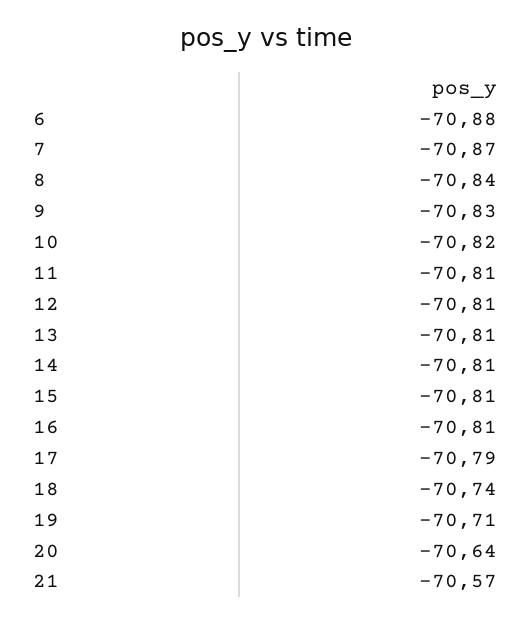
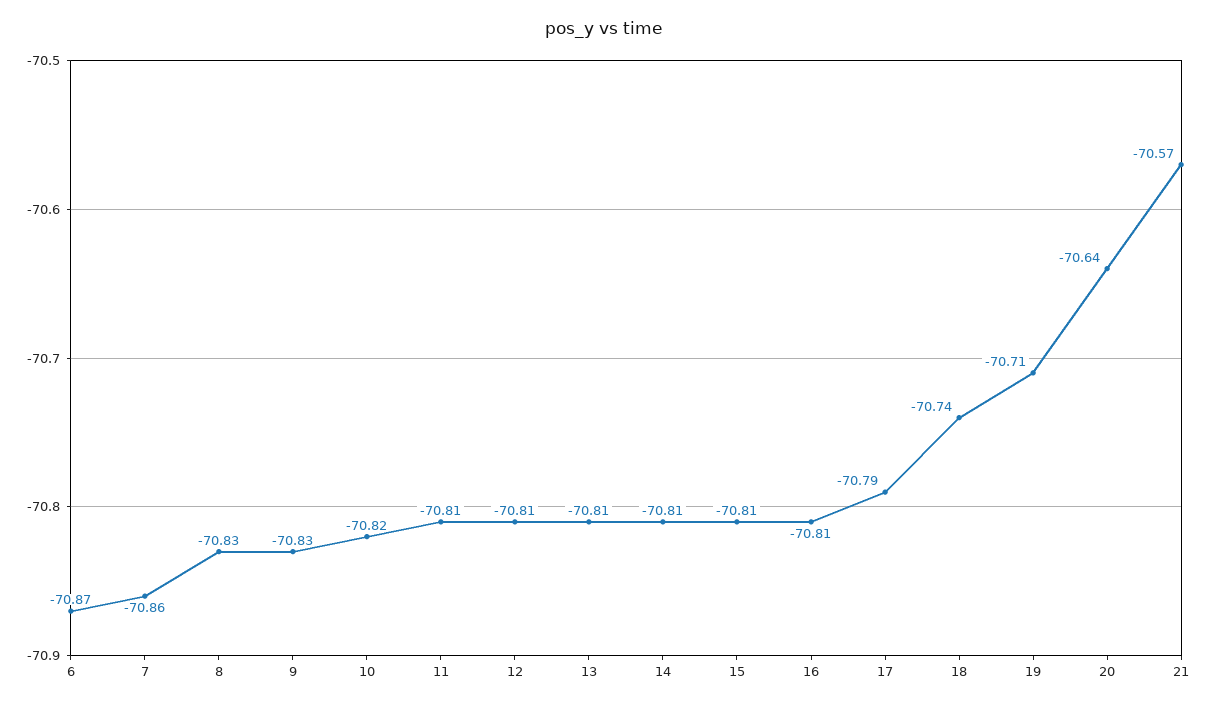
  {
-   "6": -70.88,
+   "6": -70.87,
-   "7": -70.87,
+   "7": -70.86,
-   "8": -70.84,
+   "8": -70.83,
    "9": -70.83,
    "10": -70.82,
    "11": -70.81,
    "12": -70.81,
    "13": -70.81,
    "14": -70.81,
    "15": -70.81,
    "16": -70.81,
    "17": -70.79,
    "18": -70.74,
    "19": -70.71,
    "20": -70.64,
    "21": -70.57
  }

